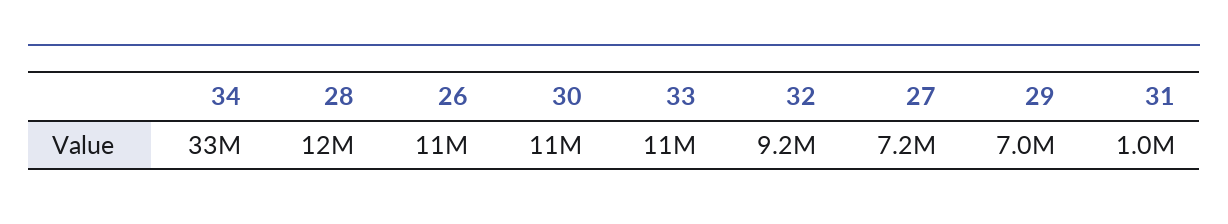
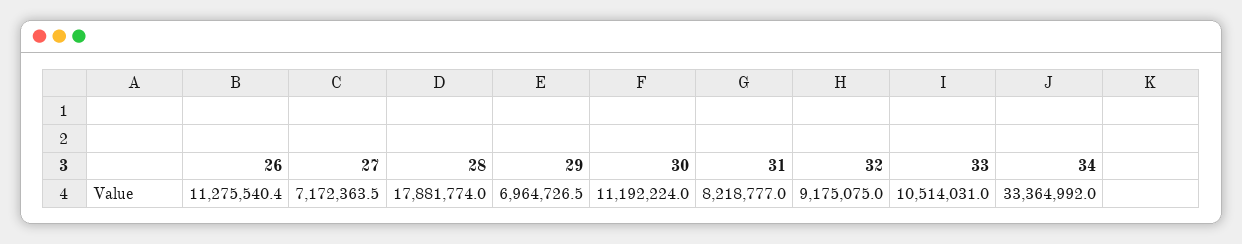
  {
    "34": 33364992,
-   "28": 12000000,
+   "28": 17881774,
    "26": 11275540.4,
    "30": 11192224,
    "33": 10514031,
    "32": 9175075,
    "27": 7172363.5,
    "29": 6964726.5,
-   "31": 1000000
+   "31": 8218777
  }

